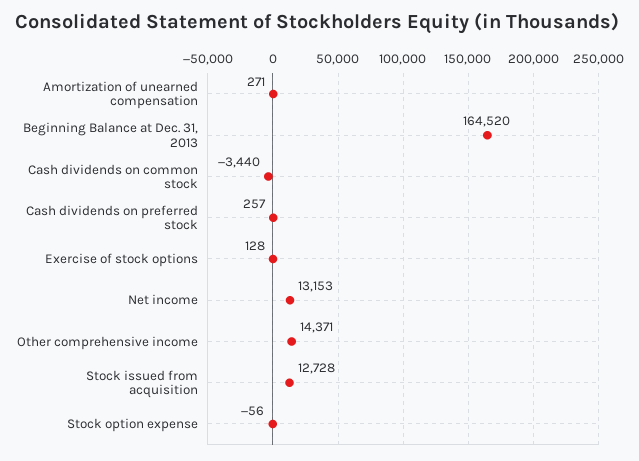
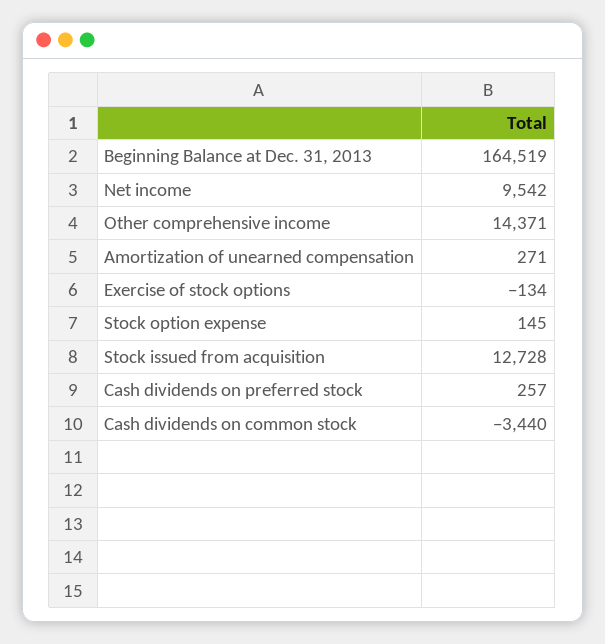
  {
    "Amortization of unearned compensation": 271,
-   "Beginning Balance at Dec. 31, 2013": 164520,
+   "Beginning Balance at Dec. 31, 2013": 164519,
    "Cash dividends on common stock": -3440,
    "Cash dividends on preferred stock": 257,
-   "Exercise of stock options": 128,
+   "Exercise of stock options": -134,
-   "Net income": 13153,
+   "Net income": 9542,
    "Other comprehensive income": 14371,
    "Stock issued from acquisition": 12728,
-   "Stock option expense": -56
+   "Stock option expense": 145
  }

